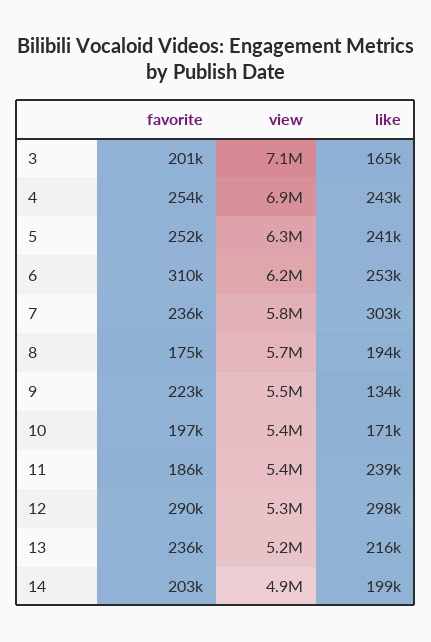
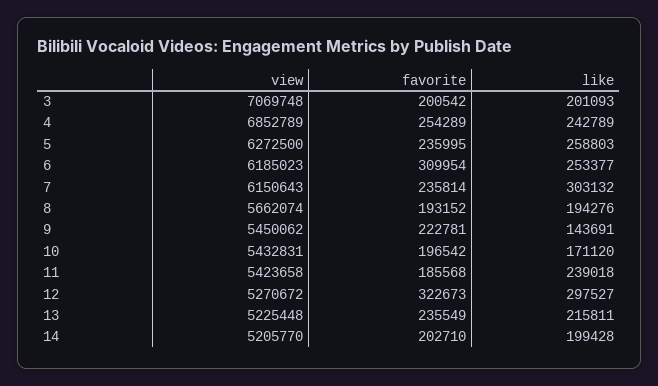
  {
    "favorite": {
      "3": 200542,
      "4": 254289,
-     "5": 252000,
+     "5": 235995,
      "6": 309954,
      "7": 235814,
-     "8": 175000,
+     "8": 193152,
      "9": 222781,
      "10": 196542,
      "11": 185568,
-     "12": 290000,
+     "12": 322673,
      "13": 235549,
      "14": 202710
    },
    "view": {
      "3": 7069748,
      "4": 6852789,
      "5": 6272500,
      "6": 6185023,
-     "7": 5800000,
+     "7": 6150643,
      "8": 5662074,
      "9": 5450062,
      "10": 5432831,
      "11": 5423658,
      "12": 5270672,
      "13": 5225448,
-     "14": 4900000
+     "14": 5205770
    },
    "like": {
-     "3": 165000,
+     "3": 201093,
      "4": 242789,
-     "5": 241000,
+     "5": 258803,
      "6": 253377,
      "7": 303132,
      "8": 194276,
-     "9": 134000,
+     "9": 143691,
      "10": 171120,
      "11": 239018,
      "12": 297527,
      "13": 215811,
      "14": 199428
    }
  }

